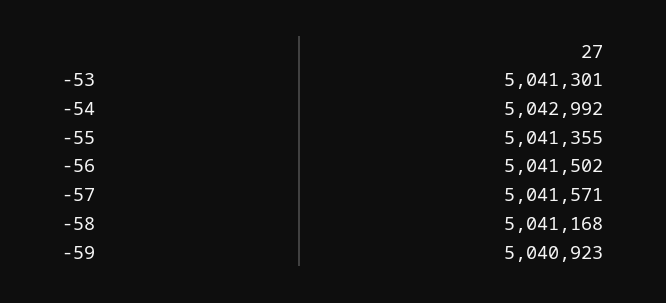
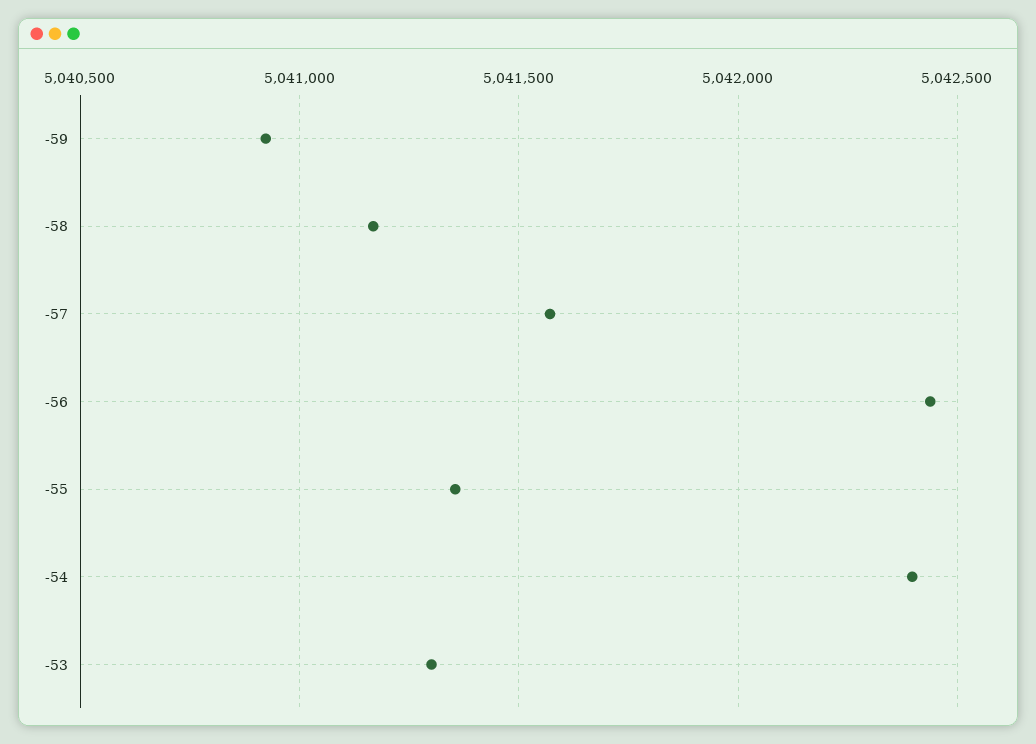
  {
    "-53": 5041301,
-   "-54": 5042992,
+   "-54": 5042400,
    "-55": 5041355,
-   "-56": 5041502,
+   "-56": 5042450,
    "-57": 5041571,
    "-58": 5041168,
    "-59": 5040923
  }

